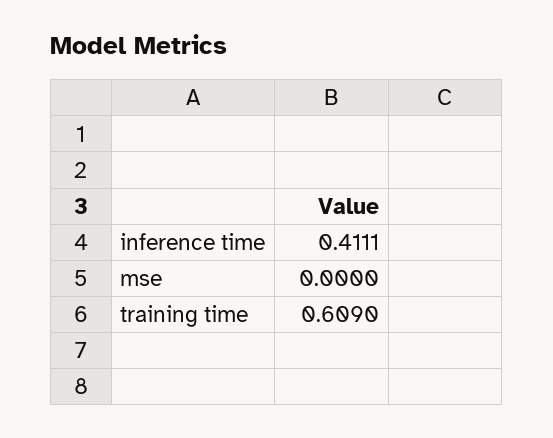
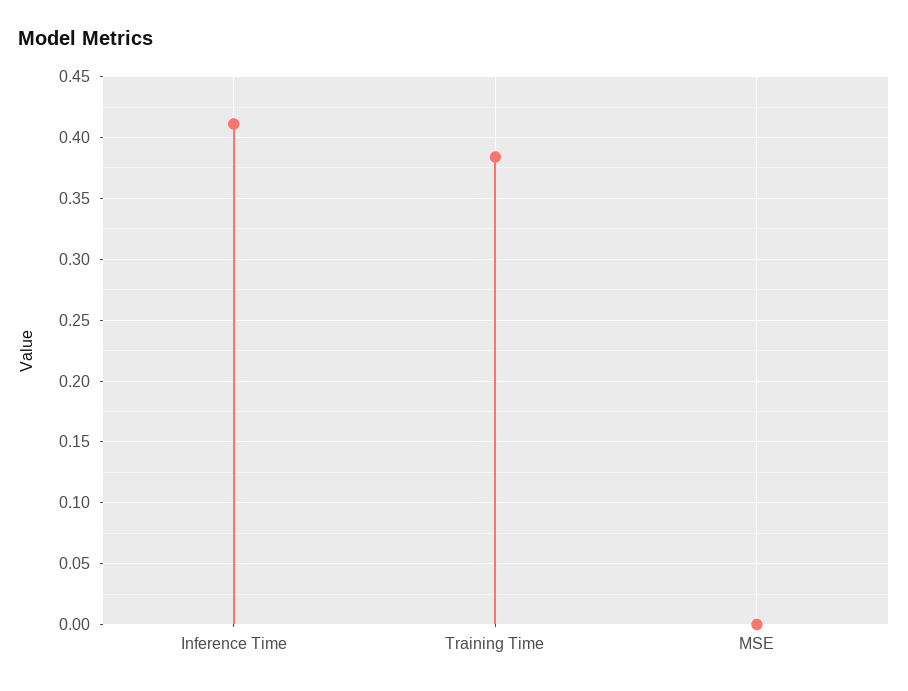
  {
    "inference time": 0.4111,
    "mse": 0,
-   "training time": 0.609
+   "training time": 0.385
  }

